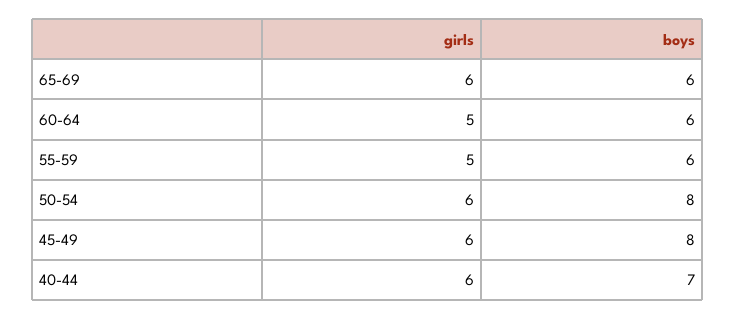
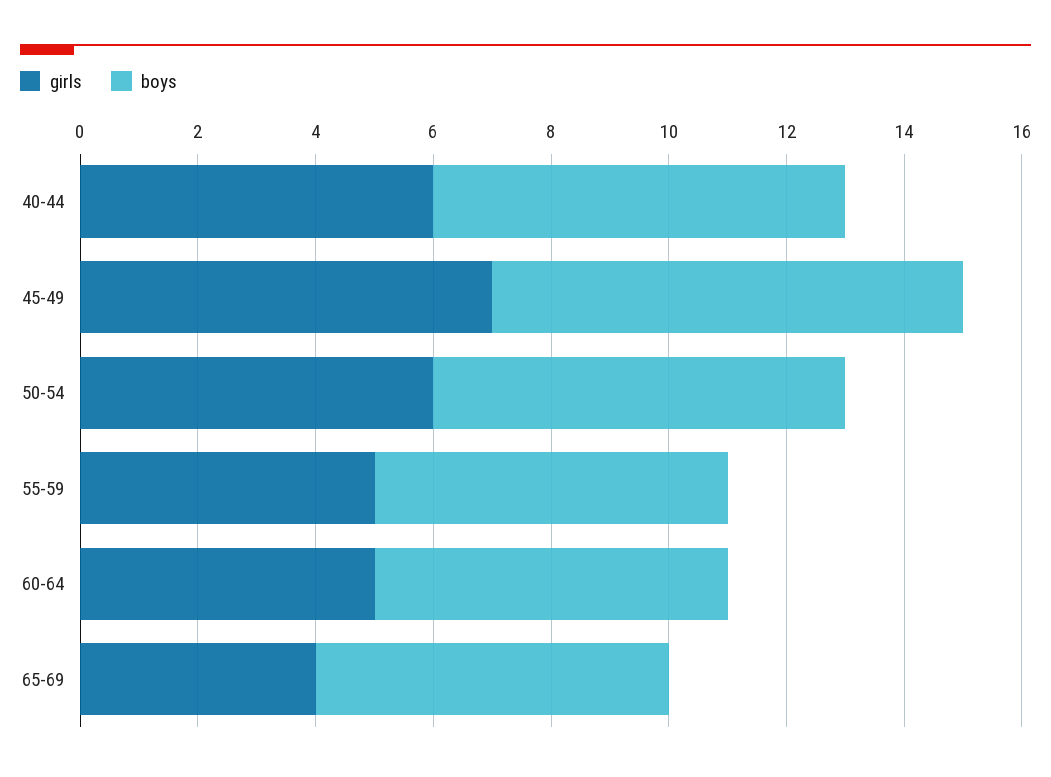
  {
    "girls": {
-     "65-69": 6,
+     "65-69": 4,
      "60-64": 5,
      "55-59": 5,
      "50-54": 6,
-     "45-49": 6,
+     "45-49": 7,
      "40-44": 6
    },
    "boys": {
      "65-69": 6,
      "60-64": 6,
      "55-59": 6,
-     "50-54": 8,
+     "50-54": 7,
      "45-49": 8,
      "40-44": 7
    }
  }

